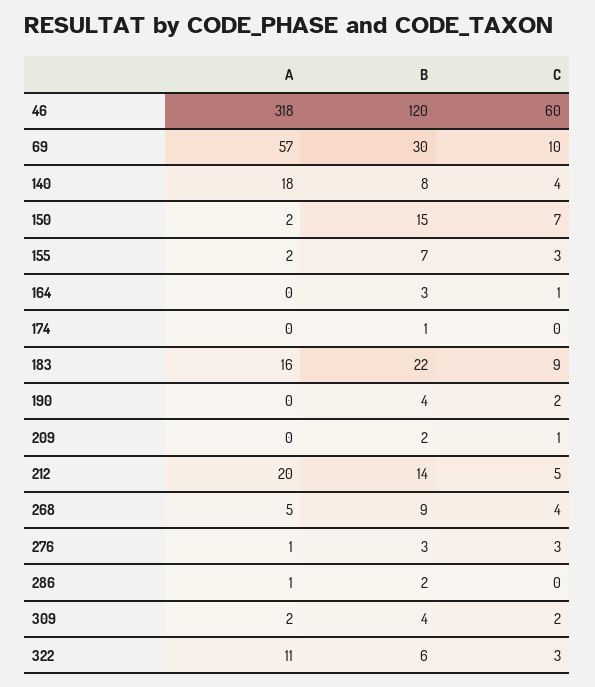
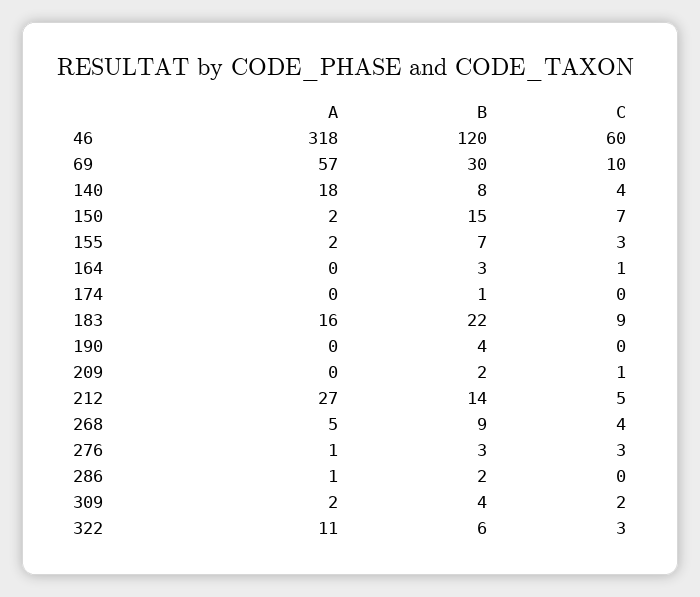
  {
    "A": {
      "46": 318,
      "69": 57,
      "140": 18,
      "150": 2,
      "155": 2,
      "164": 0,
      "174": 0,
      "183": 16,
      "190": 0,
      "209": 0,
-     "212": 20,
+     "212": 27,
      "268": 5,
      "276": 1,
      "286": 1,
      "309": 2,
      "322": 11
    },
    "B": {
      "46": 120,
      "69": 30,
      "140": 8,
      "150": 15,
      "155": 7,
      "164": 3,
      "174": 1,
      "183": 22,
      "190": 4,
      "209": 2,
      "212": 14,
      "268": 9,
      "276": 3,
      "286": 2,
      "309": 4,
      "322": 6
    },
    "C": {
      "46": 60,
      "69": 10,
      "140": 4,
      "150": 7,
      "155": 3,
      "164": 1,
      "174": 0,
      "183": 9,
-     "190": 2,
+     "190": 0,
      "209": 1,
      "212": 5,
      "268": 4,
      "276": 3,
      "286": 0,
      "309": 2,
      "322": 3
    }
  }

